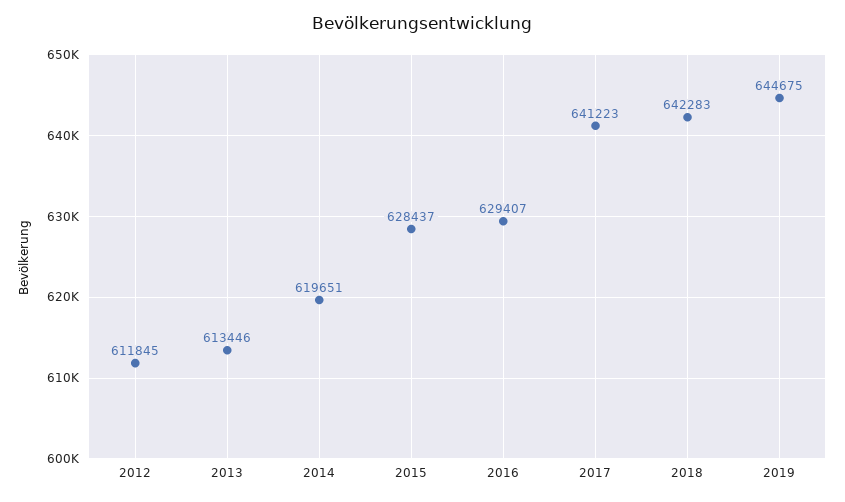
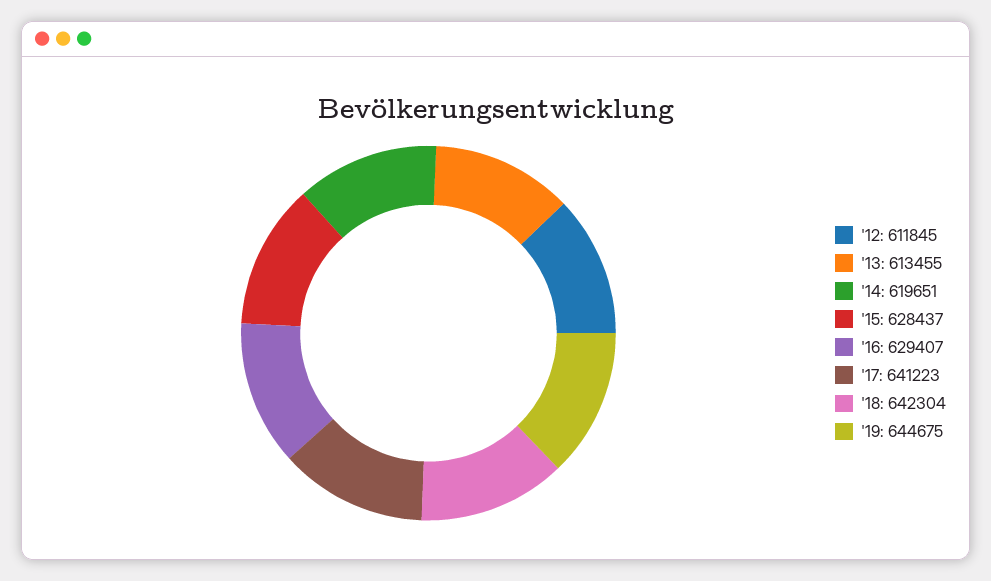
  {
    "2012": 611845,
-   "2013": 613446,
+   "2013": 613455,
    "2014": 619651,
    "2015": 628437,
    "2016": 629407,
    "2017": 641223,
-   "2018": 642283,
+   "2018": 642304,
    "2019": 644675
  }

